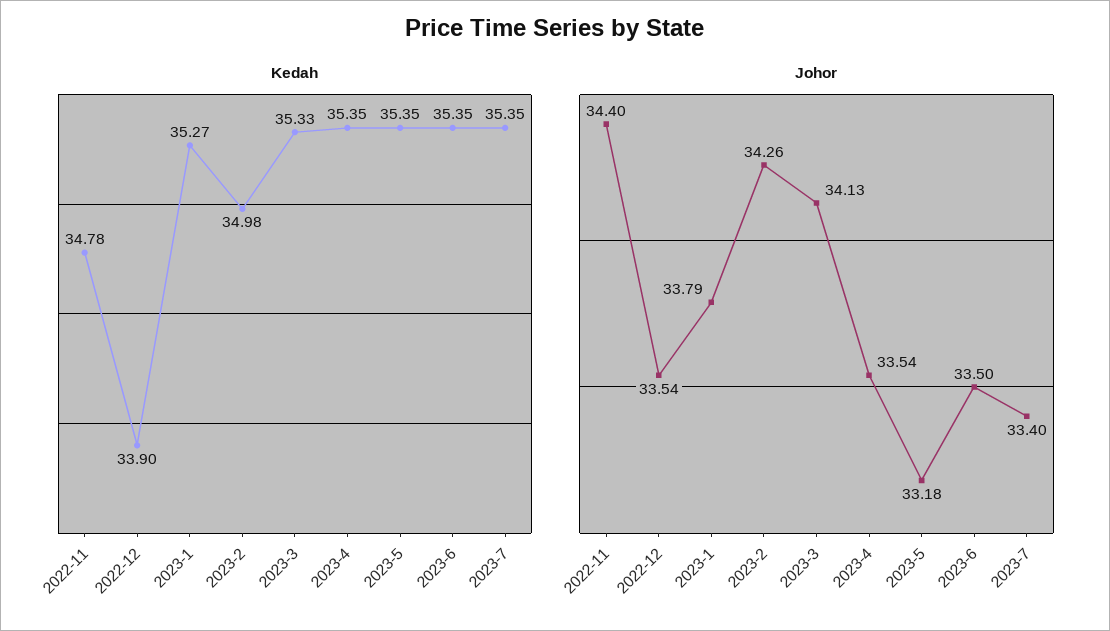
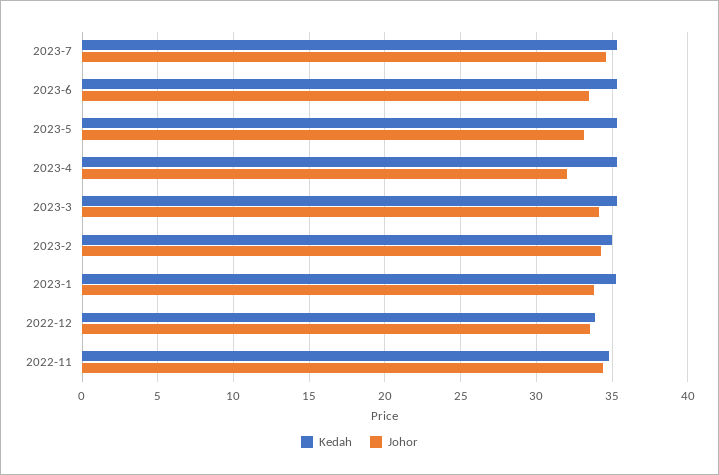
  {
    "Kedah": {
      "2022-11": 34.78,
      "2022-12": 33.9,
      "2023-1": 35.27,
      "2023-2": 34.98,
      "2023-3": 35.33,
      "2023-4": 35.35,
      "2023-5": 35.35,
      "2023-6": 35.35,
      "2023-7": 35.35
    },
    "Johor": {
      "2022-11": 34.4,
      "2022-12": 33.54,
      "2023-1": 33.79,
      "2023-2": 34.26,
      "2023-3": 34.13,
-     "2023-4": 33.54,
+     "2023-4": 32,
      "2023-5": 33.18,
      "2023-6": 33.5,
-     "2023-7": 33.4
+     "2023-7": 34.5
    }
  }

